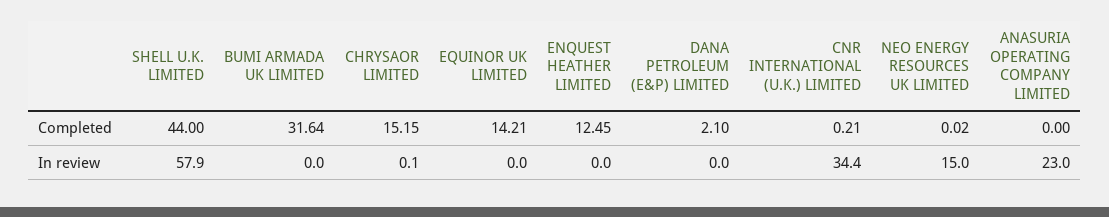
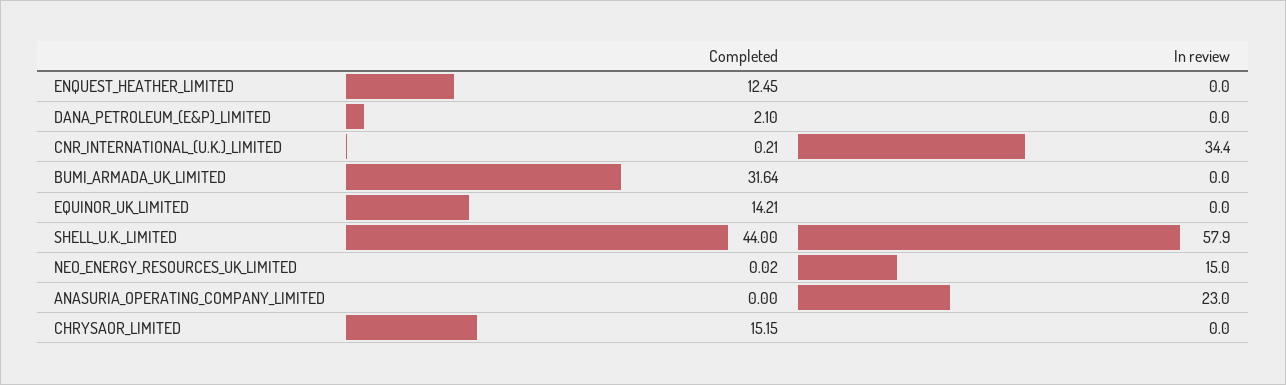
  {
    "SHELL U.K. LIMITED": {
      "Completed": 44,
      "In review": 57.9
    },
    "BUMI ARMADA UK LIMITED": {
      "Completed": 31.64,
      "In review": 0
    },
    "CHRYSAOR LIMITED": {
      "Completed": 15.15,
-     "In review": 0.1
+     "In review": 0
    },
    "EQUINOR UK LIMITED": {
      "Completed": 14.21,
      "In review": 0
    },
    "ENQUEST HEATHER LIMITED": {
      "Completed": 12.45,
      "In review": 0
    },
    "DANA PETROLEUM (E&P) LIMITED": {
      "Completed": 2.1,
      "In review": 0
    },
    "CNR INTERNATIONAL (U.K.) LIMITED": {
      "Completed": 0.21,
      "In review": 34.4
    },
    "NEO ENERGY RESOURCES UK LIMITED": {
      "Completed": 0.02,
      "In review": 15
    },
    "ANASURIA OPERATING COMPANY LIMITED": {
      "Completed": 0,
      "In review": 23
    }
  }

